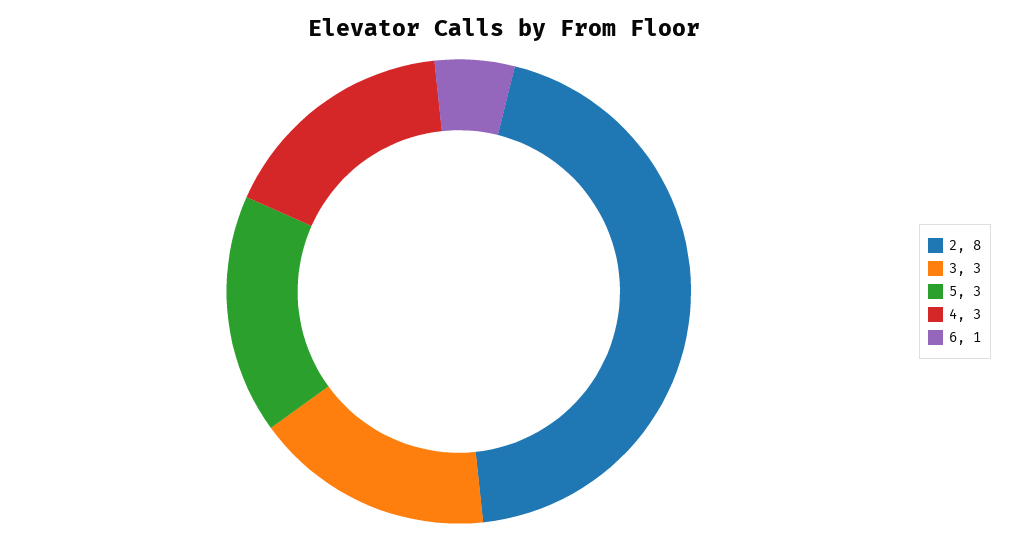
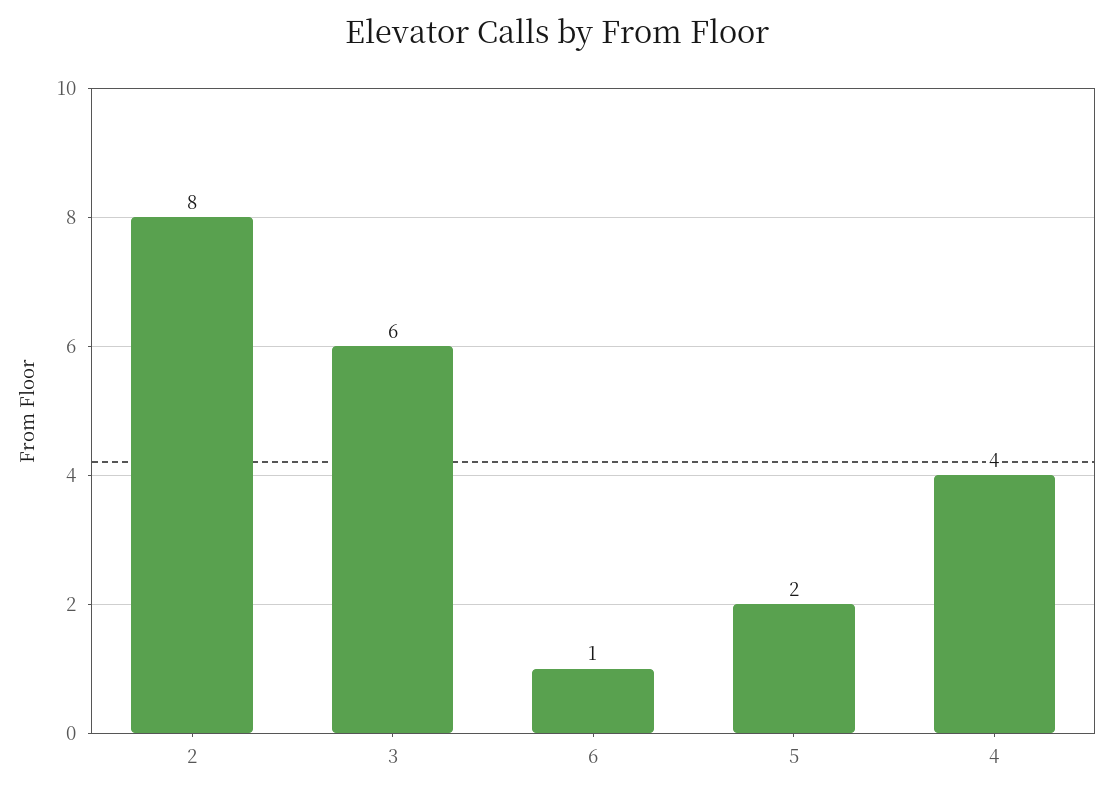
  {
    "2": 8,
-   "3": 3,
+   "3": 6,
-   "5": 3,
+   "5": 2,
-   "4": 3,
+   "4": 4,
    "6": 1
  }

